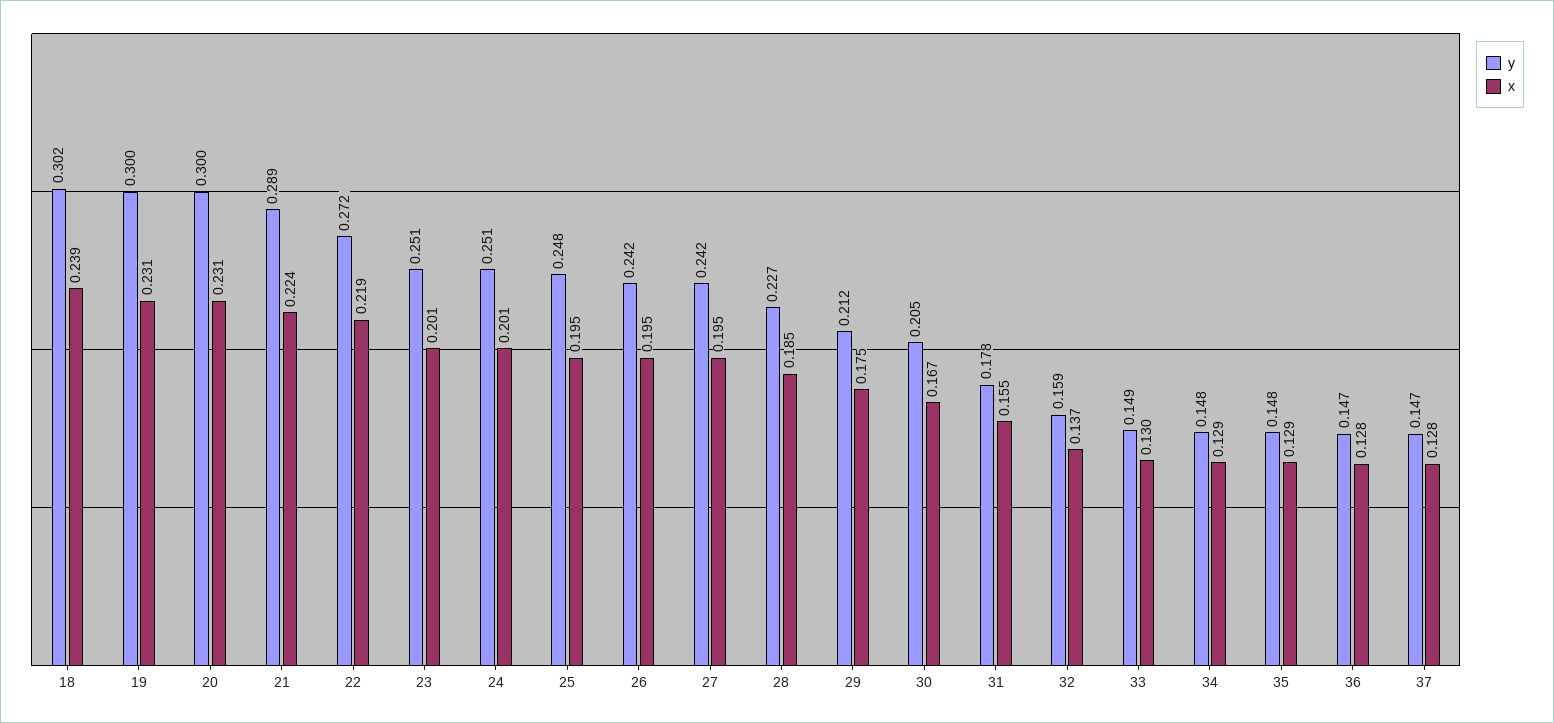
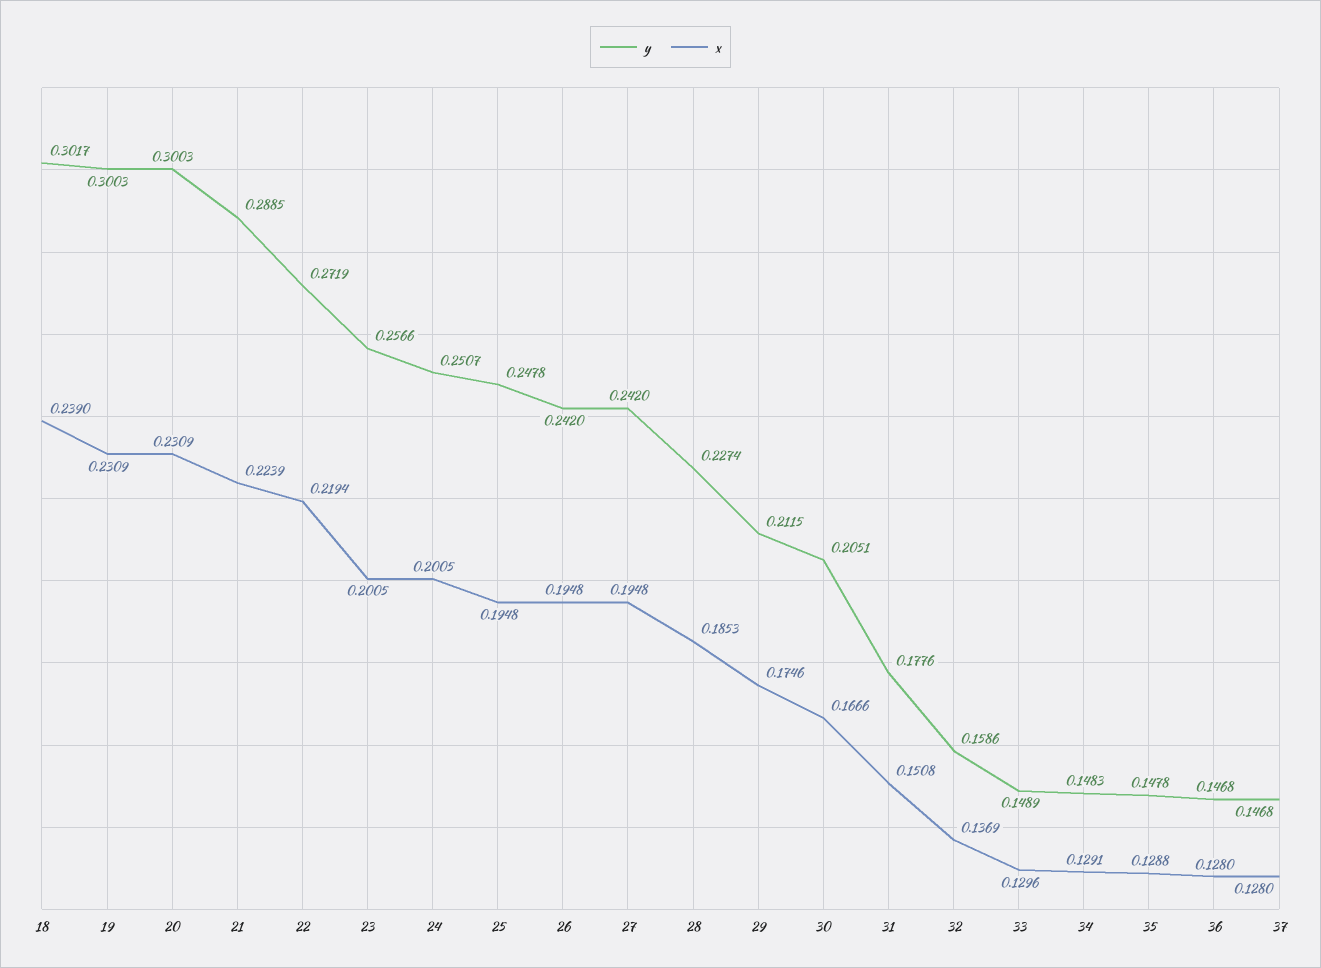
  {
    "y": {
      "18": 0.3017,
      "19": 0.3003,
      "20": 0.3003,
      "21": 0.2885,
      "22": 0.2719,
-     "23": 0.251,
+     "23": 0.2566,
      "24": 0.2507,
      "25": 0.2478,
      "26": 0.242,
      "27": 0.242,
      "28": 0.2274,
      "29": 0.2115,
      "30": 0.2051,
      "31": 0.1776,
      "32": 0.1586,
      "33": 0.1489,
      "34": 0.1483,
      "35": 0.1478,
      "36": 0.1468,
      "37": 0.1468
    },
    "x": {
      "18": 0.239,
      "19": 0.2309,
      "20": 0.2309,
      "21": 0.2239,
      "22": 0.2194,
      "23": 0.2005,
      "24": 0.2005,
      "25": 0.1948,
      "26": 0.1948,
      "27": 0.1948,
      "28": 0.1853,
      "29": 0.1746,
      "30": 0.1666,
-     "31": 0.155,
+     "31": 0.1508,
      "32": 0.1369,
      "33": 0.1296,
      "34": 0.1291,
      "35": 0.1288,
      "36": 0.128,
      "37": 0.128
    }
  }

